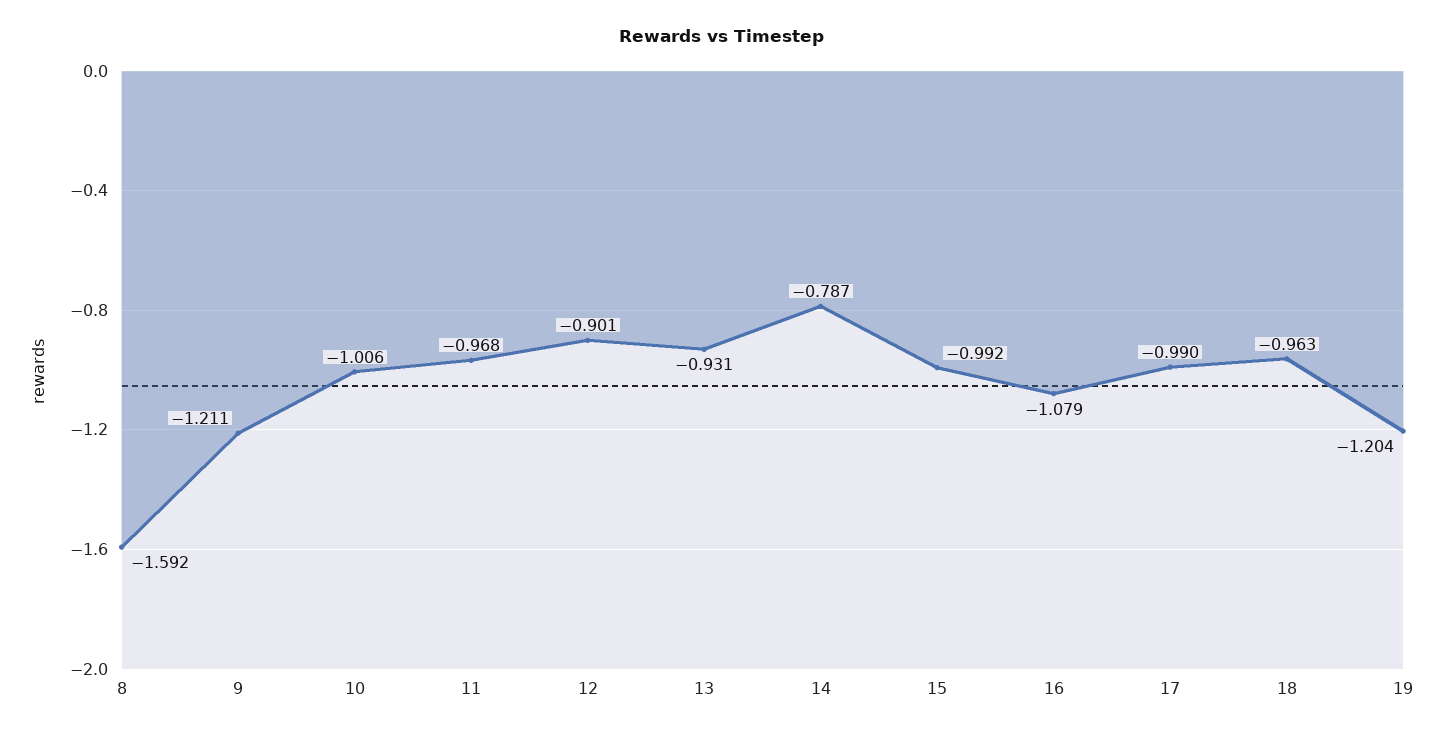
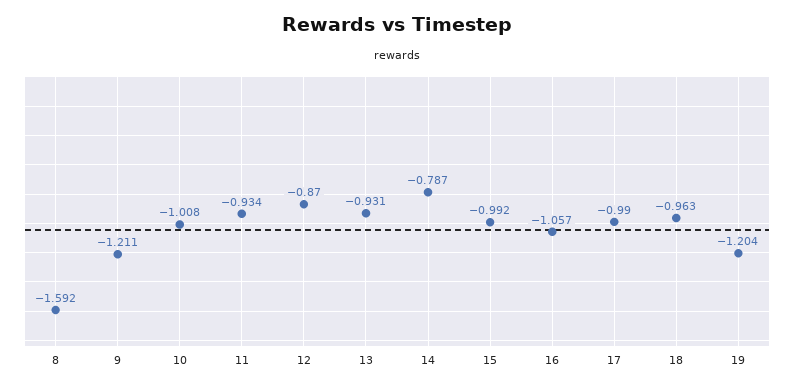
  {
    "8": -1.592,
    "9": -1.211,
-   "10": -1.006,
+   "10": -1.008,
-   "11": -0.968,
+   "11": -0.934,
-   "12": -0.901,
+   "12": -0.87,
    "13": -0.931,
    "14": -0.787,
    "15": -0.992,
-   "16": -1.079,
+   "16": -1.057,
    "17": -0.99,
    "18": -0.963,
    "19": -1.204
  }

